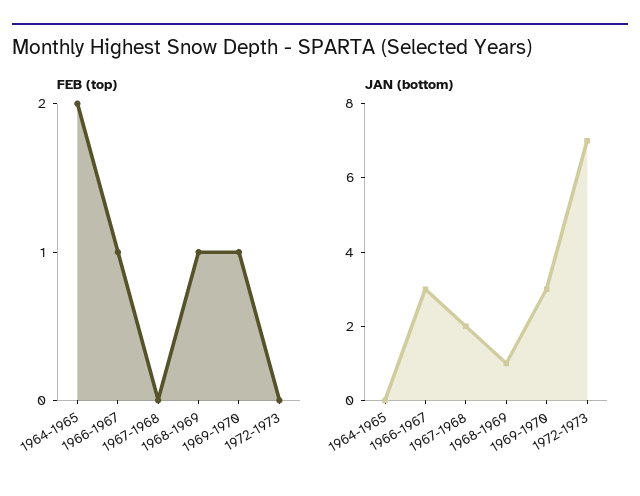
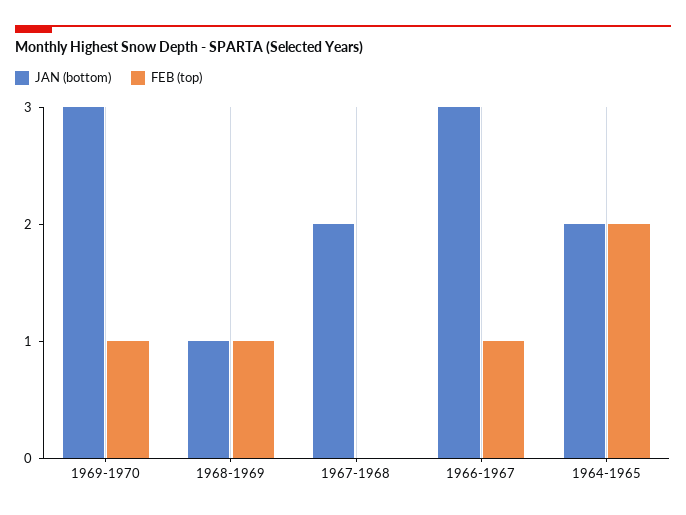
  {
    "FEB (top)": {
      "1964-1965": 2,
      "1966-1967": 1,
      "1967-1968": 0,
      "1968-1969": 1,
-     "1969-1970": 1,
+     "1969-1970": 1
-     "1972-1973": 0
    },
    "JAN (bottom)": {
-     "1964-1965": 0,
+     "1964-1965": 2,
      "1966-1967": 3,
      "1967-1968": 2,
      "1968-1969": 1,
-     "1969-1970": 3,
+     "1969-1970": 3
-     "1972-1973": 7
    }
  }

